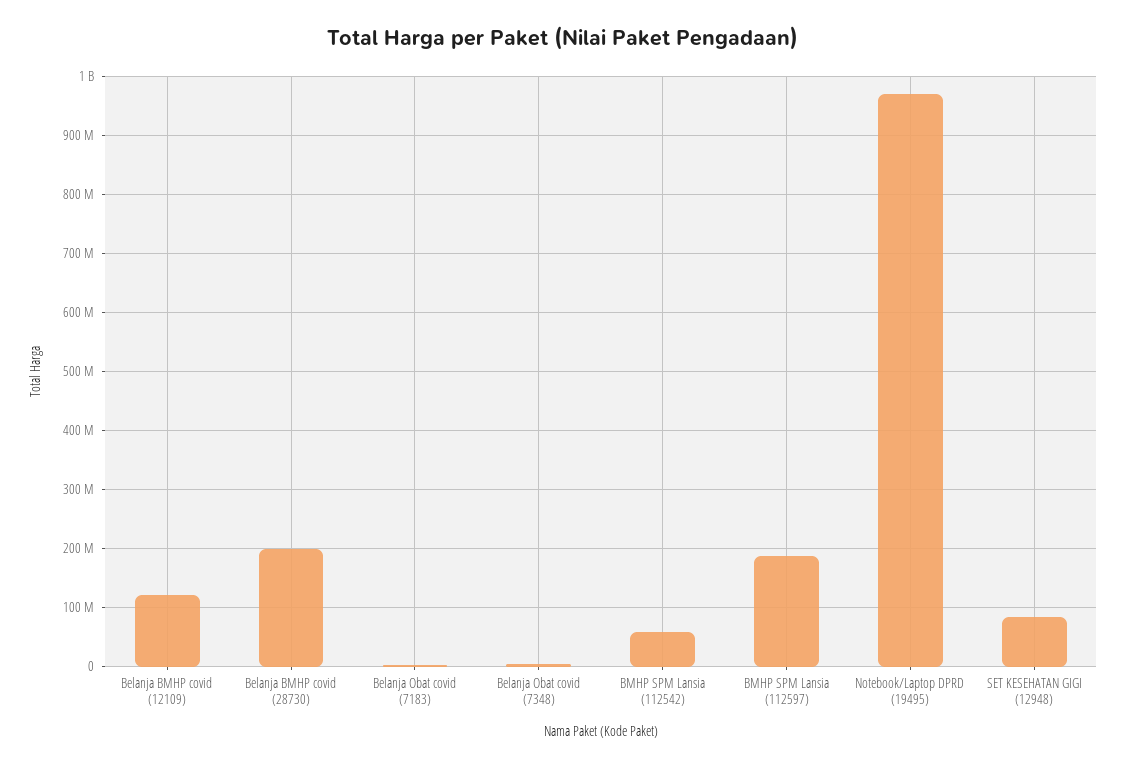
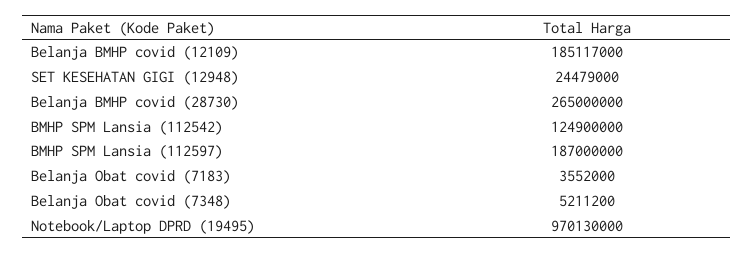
  {
-   "Belanja BMHP covid (12109)": 120000000,
+   "Belanja BMHP covid (12109)": 185117000,
-   "Belanja BMHP covid (28730)": 200000000,
+   "Belanja BMHP covid (28730)": 265000000,
    "Belanja Obat covid (7183)": 3552000,
    "Belanja Obat covid (7348)": 5211200,
-   "BMHP SPM Lansia (112542)": 60000000,
+   "BMHP SPM Lansia (112542)": 124900000,
    "BMHP SPM Lansia (112597)": 187000000,
    "Notebook/Laptop DPRD (19495)": 970130000,
-   "SET KESEHATAN GIGI (12948)": 80000000
+   "SET KESEHATAN GIGI (12948)": 24479000
  }

